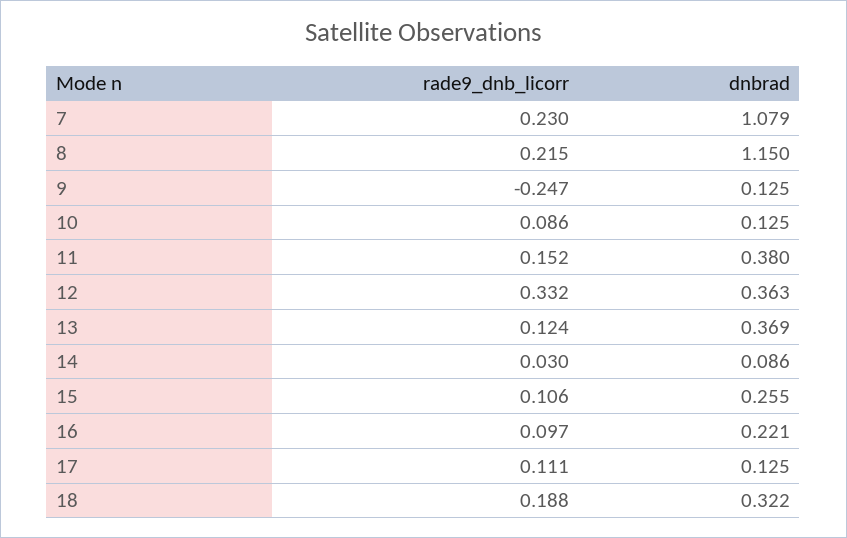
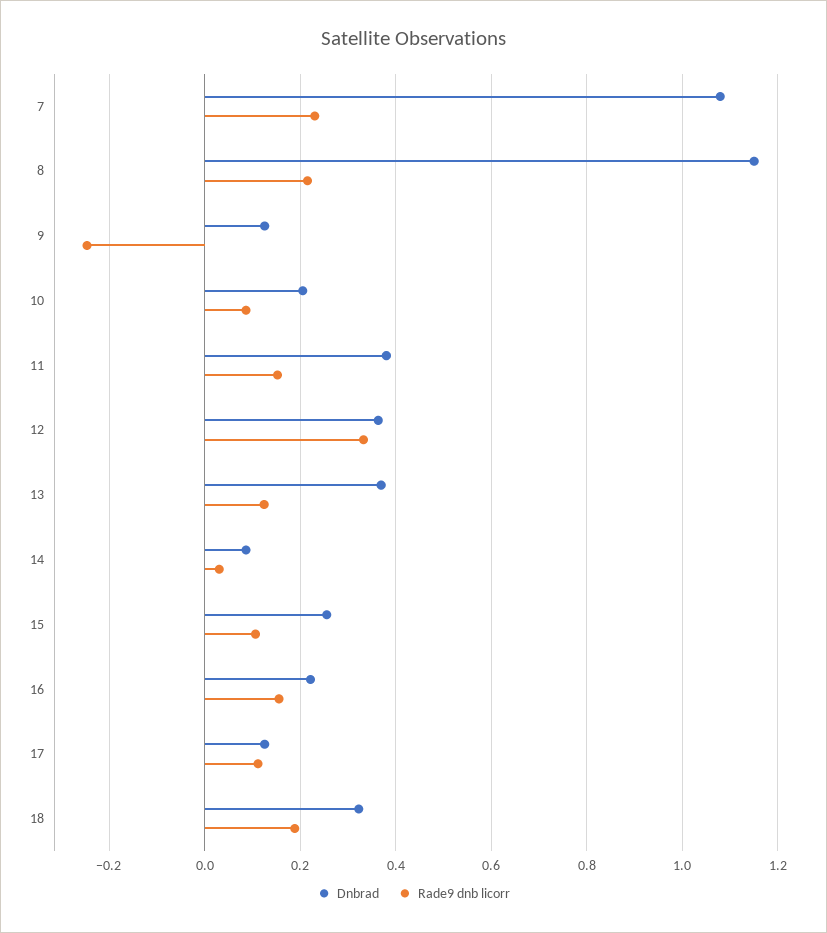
  {
    "rade9_dnb_licorr": {
      "7": 0.23,
      "8": 0.215,
      "9": -0.247,
      "10": 0.086,
      "11": 0.152,
      "12": 0.332,
      "13": 0.124,
      "14": 0.03,
      "15": 0.106,
-     "16": 0.097,
+     "16": 0.16,
      "17": 0.111,
      "18": 0.188
    },
    "dnbrad": {
      "7": 1.079,
      "8": 1.15,
      "9": 0.125,
-     "10": 0.125,
+     "10": 0.2,
      "11": 0.38,
      "12": 0.363,
      "13": 0.369,
      "14": 0.086,
      "15": 0.255,
      "16": 0.221,
      "17": 0.125,
      "18": 0.322
    }
  }

